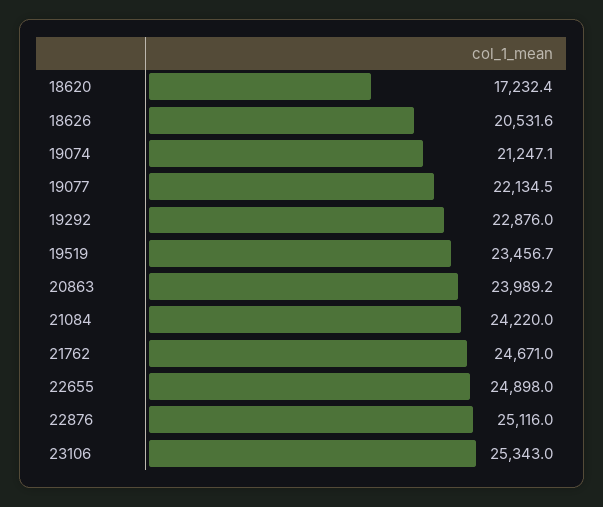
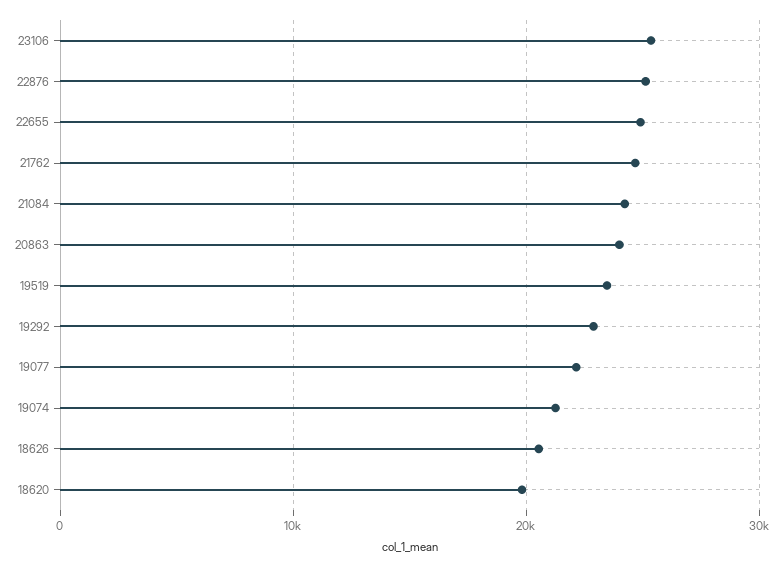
  {
-   "18620": 17232.4,
+   "18620": 20000,
    "18626": 20531.6,
    "19074": 21247.1,
    "19077": 22134.5,
    "19292": 22876,
    "19519": 23456.7,
    "20863": 23989.2,
    "21084": 24220,
    "21762": 24671,
    "22655": 24898,
    "22876": 25116,
    "23106": 25343
  }

